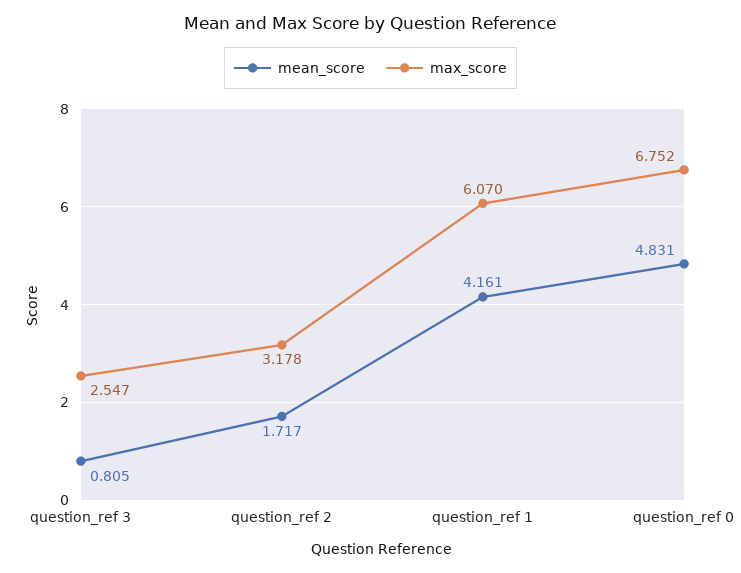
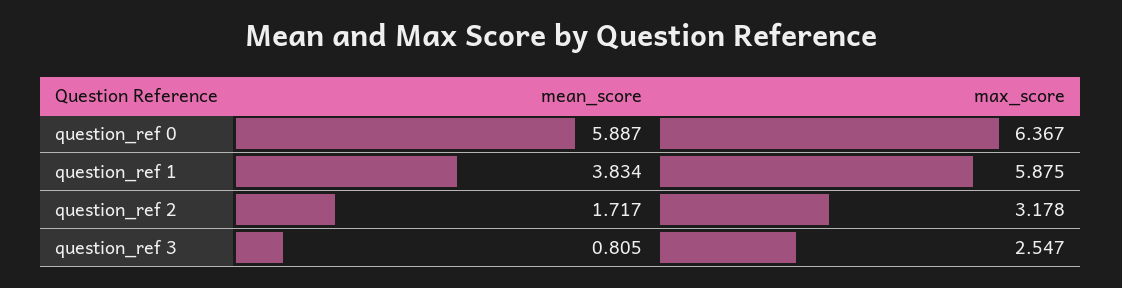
  {
    "mean_score": {
      "question_ref 3": 0.805,
      "question_ref 2": 1.717,
-     "question_ref 1": 4.161,
+     "question_ref 1": 3.834,
-     "question_ref 0": 4.831
+     "question_ref 0": 5.887
    },
    "max_score": {
      "question_ref 3": 2.547,
      "question_ref 2": 3.178,
-     "question_ref 1": 6.07,
+     "question_ref 1": 5.875,
-     "question_ref 0": 6.752
+     "question_ref 0": 6.367
    }
  }

